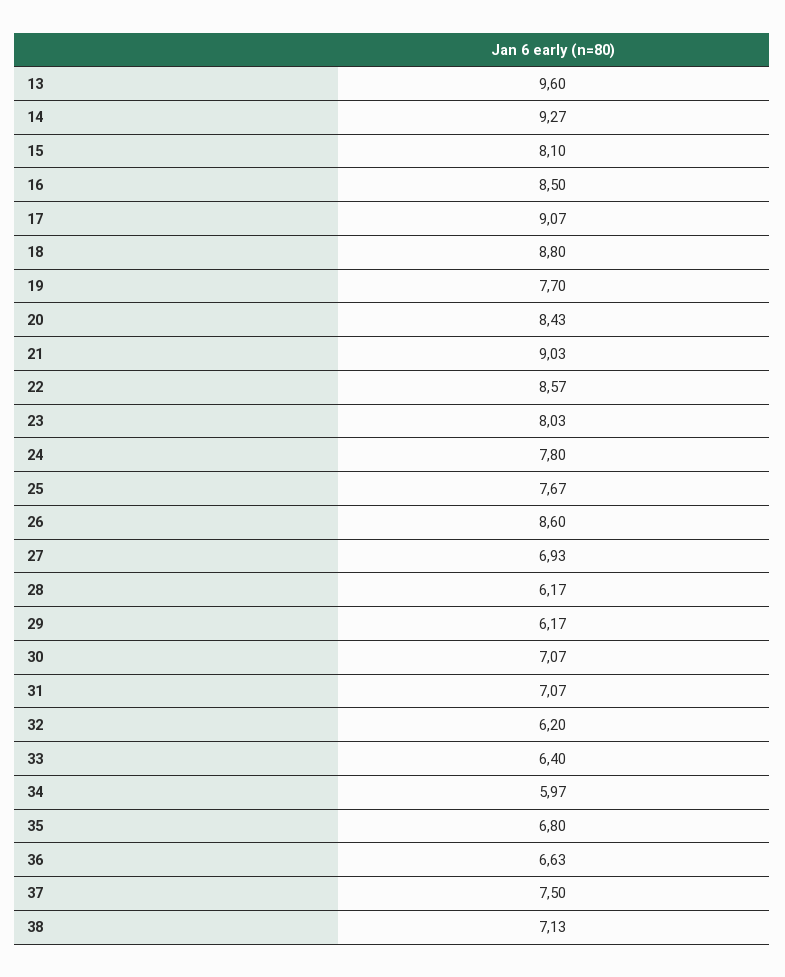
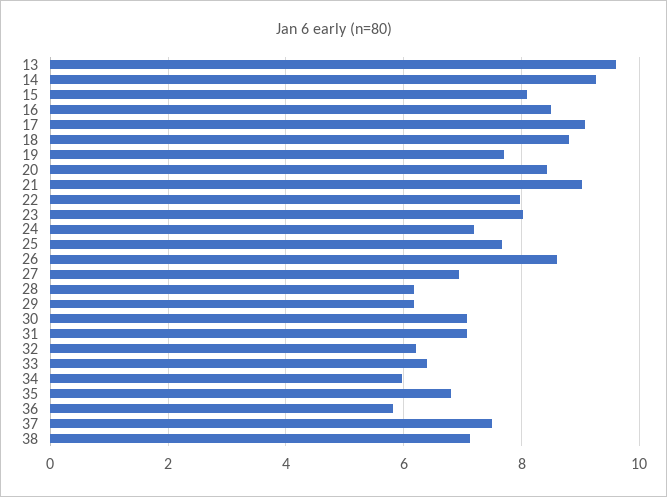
  {
    "13": 9.6,
    "14": 9.27,
    "15": 8.1,
    "16": 8.5,
    "17": 9.07,
    "18": 8.8,
    "19": 7.7,
    "20": 8.43,
    "21": 9.03,
-   "22": 8.57,
+   "22": 8,
    "23": 8.03,
-   "24": 7.8,
+   "24": 7.2,
    "25": 7.67,
    "26": 8.6,
    "27": 6.93,
    "28": 6.17,
    "29": 6.17,
    "30": 7.07,
    "31": 7.07,
    "32": 6.2,
    "33": 6.4,
    "34": 5.97,
    "35": 6.8,
-   "36": 6.63,
+   "36": 5.8,
    "37": 7.5,
    "38": 7.13
  }

